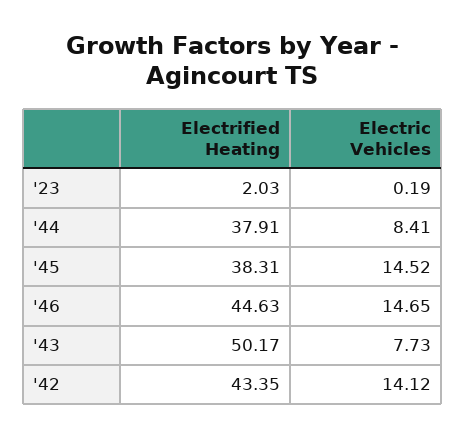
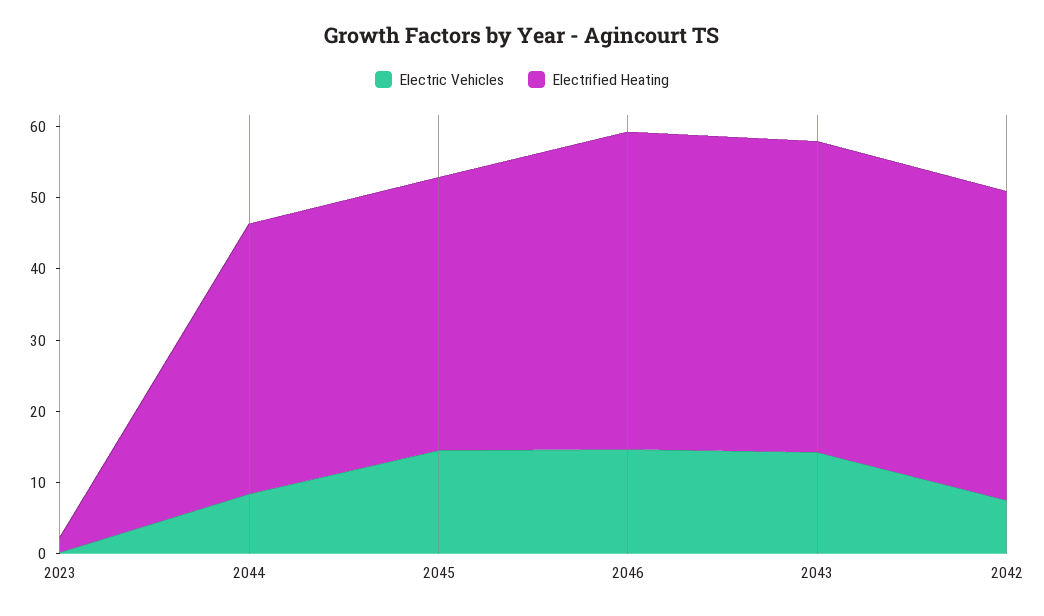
  {
    "Electrified Heating": {
      "'23": 2.03,
      "'44": 37.91,
      "'45": 38.31,
      "'46": 44.63,
-     "'43": 50.17,
+     "'43": 44,
      "'42": 43.35
    },
    "Electric Vehicles": {
      "'23": 0.19,
      "'44": 8.41,
      "'45": 14.52,
      "'46": 14.65,
-     "'43": 7.73,
+     "'43": 14,
-     "'42": 14.12
+     "'42": 8
    }
  }

